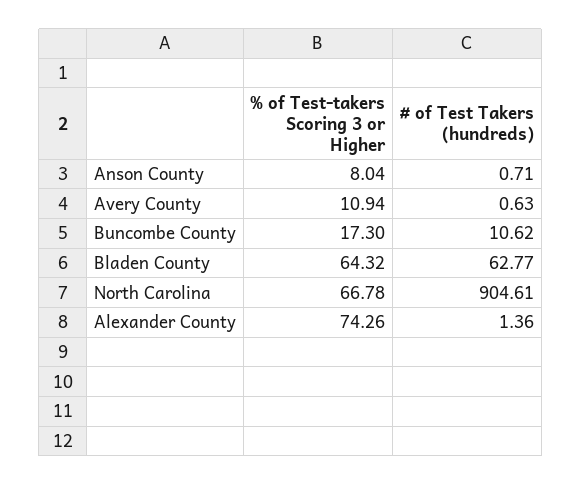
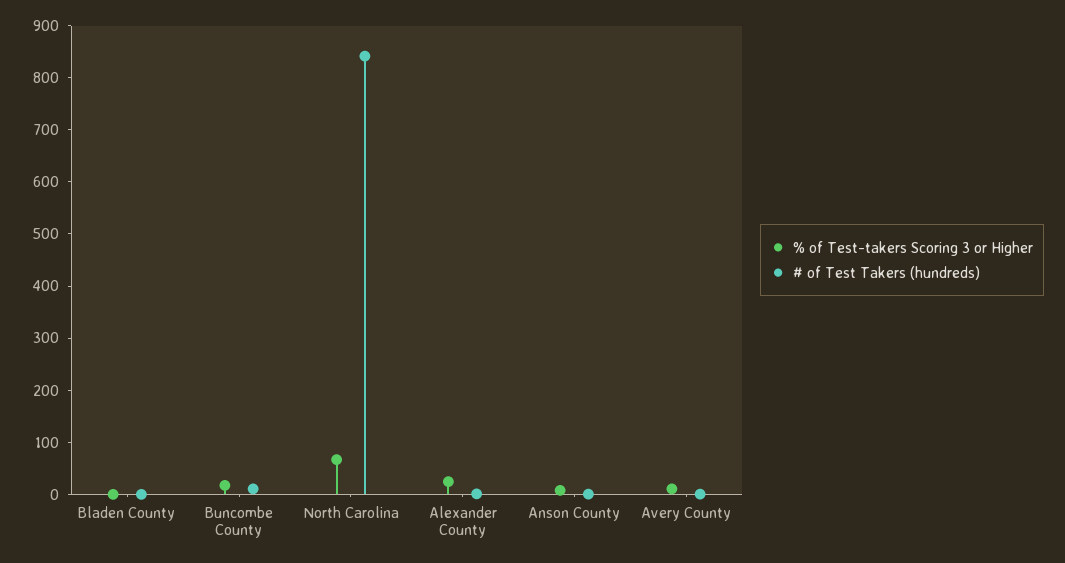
  {
    "% of Test-takers Scoring 3 or Higher": {
      "Anson County": 8.04,
      "Avery County": 10.94,
      "Buncombe County": 17.3,
-     "Bladen County": 64.32,
+     "Bladen County": 0,
      "North Carolina": 66.78,
-     "Alexander County": 74.26
+     "Alexander County": 20
    },
    "# of Test Takers (hundreds)": {
      "Anson County": 0.71,
      "Avery County": 0.63,
      "Buncombe County": 10.62,
-     "Bladen County": 62.77,
+     "Bladen County": 0,
-     "North Carolina": 904.61,
+     "North Carolina": 840,
      "Alexander County": 1.36
    }
  }

